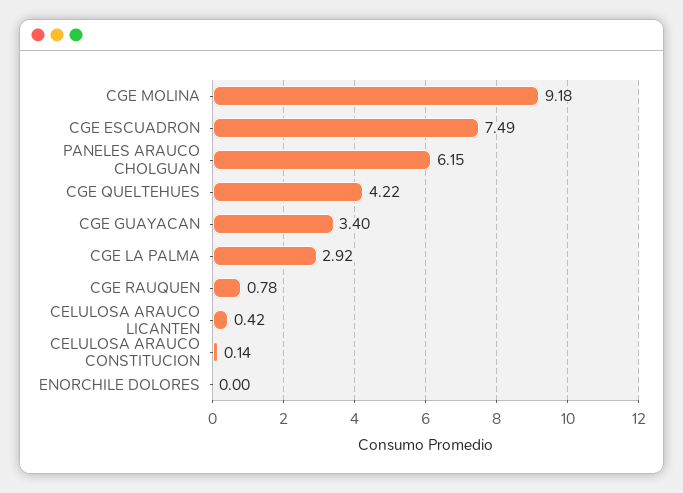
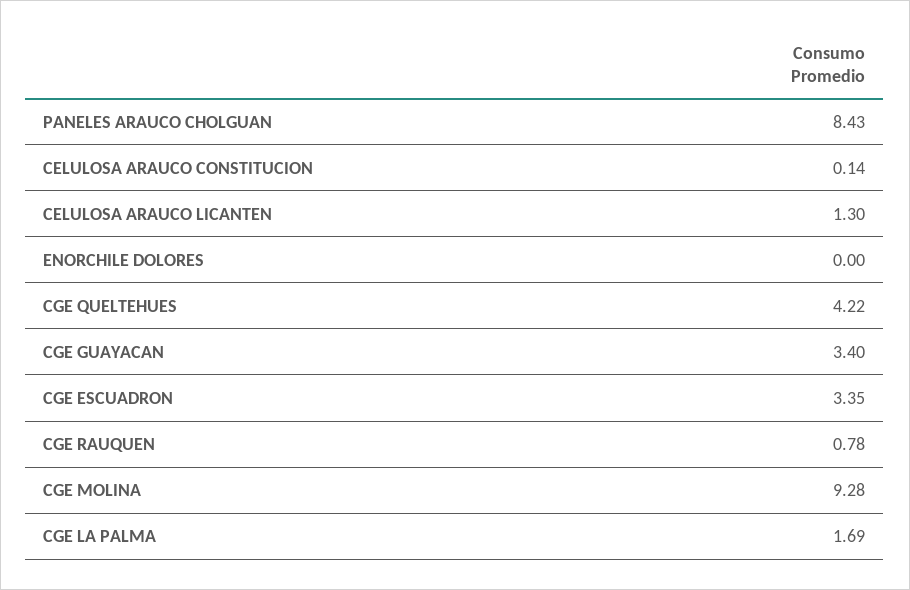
  {
-   "CGE MOLINA": 9.18,
+   "CGE MOLINA": 9.28,
-   "CGE ESCUADRON": 7.49,
+   "CGE ESCUADRON": 3.35,
-   "PANELES ARAUCO CHOLGUAN": 6.15,
+   "PANELES ARAUCO CHOLGUAN": 8.43,
    "CGE QUELTEHUES": 4.22,
    "CGE GUAYACAN": 3.4,
-   "CGE LA PALMA": 2.92,
+   "CGE LA PALMA": 1.69,
    "CGE RAUQUEN": 0.78,
-   "CELULOSA ARAUCO LICANTEN": 0.42,
+   "CELULOSA ARAUCO LICANTEN": 1.3,
    "CELULOSA ARAUCO CONSTITUCION": 0.14,
    "ENORCHILE DOLORES": 0
  }

